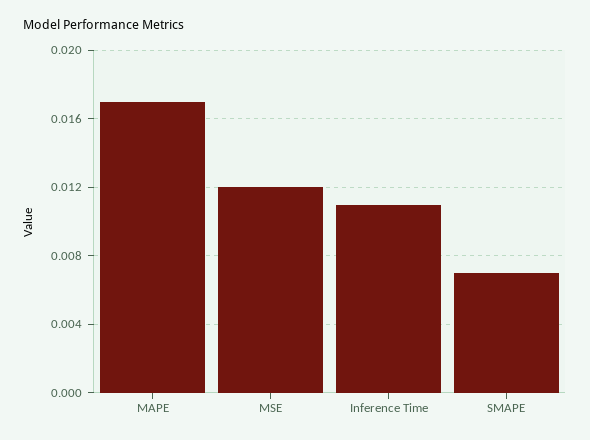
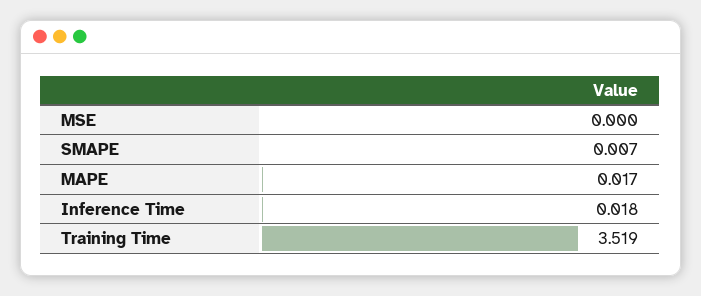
  {
    "MAPE": 0.017,
-   "MSE": 0.012,
+   "MSE": 0,
-   "Inference Time": 0.011,
+   "Inference Time": 0.018,
-   "SMAPE": 0.007
+   "SMAPE": 0.007,
+   "Training Time": 3.519
  }

